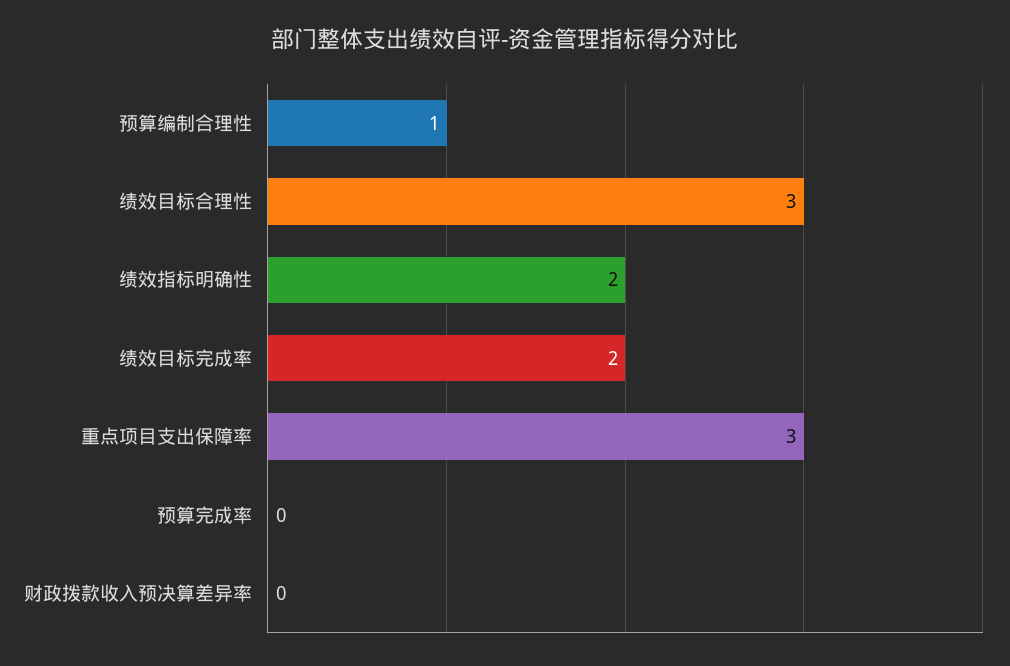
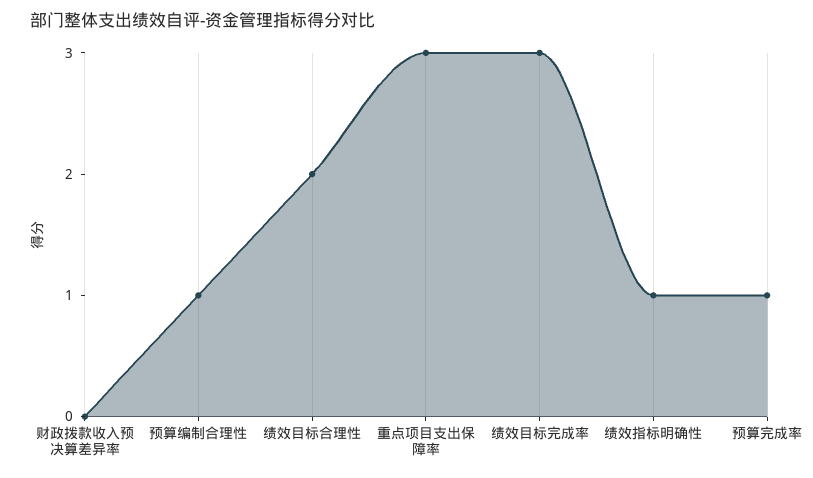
  {
    "预算编制合理性": 1,
-   "绩效目标合理性": 3,
+   "绩效目标合理性": 2,
-   "绩效指标明确性": 2,
+   "绩效指标明确性": 1,
-   "绩效目标完成率": 2,
+   "绩效目标完成率": 3,
    "重点项目支出保障率": 3,
-   "预算完成率": 0,
+   "预算完成率": 1,
    "财政拨款收入预决算差异率": 0
  }

